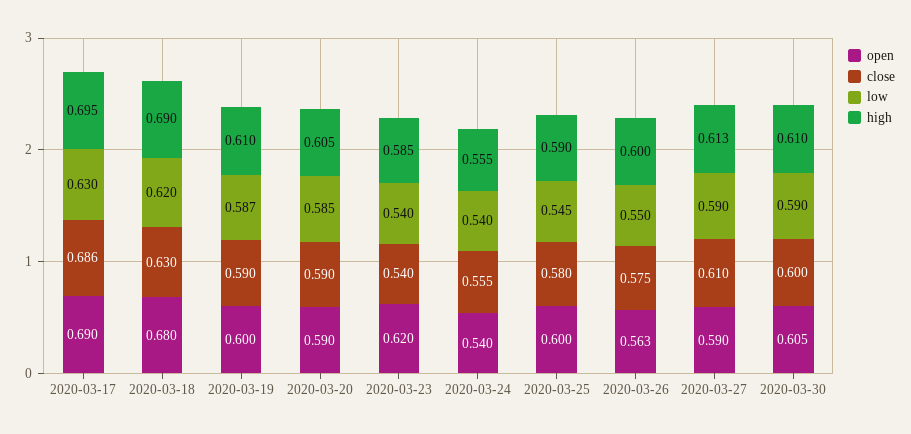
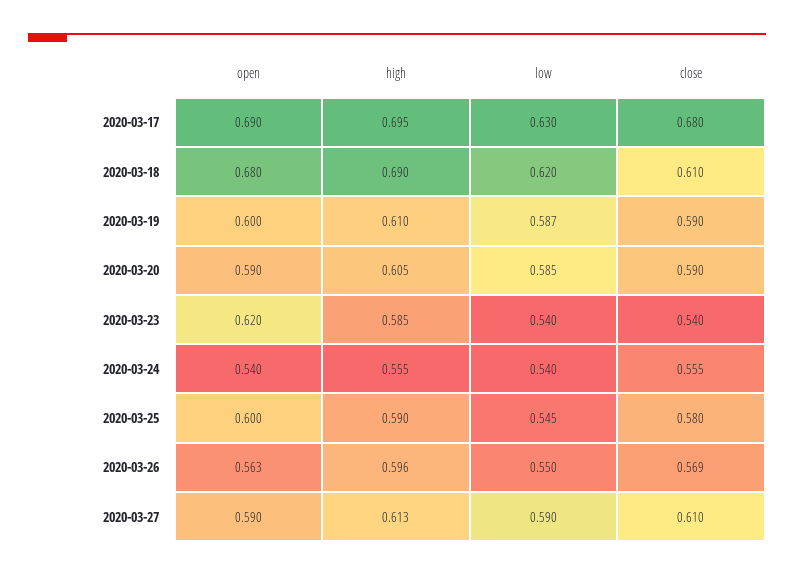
  {
    "open": {
      "2020-03-17": 0.69,
      "2020-03-18": 0.68,
      "2020-03-19": 0.6,
      "2020-03-20": 0.59,
      "2020-03-23": 0.62,
      "2020-03-24": 0.54,
      "2020-03-25": 0.6,
      "2020-03-26": 0.563,
-     "2020-03-27": 0.59,
+     "2020-03-27": 0.59
-     "2020-03-30": 0.605
    },
    "close": {
-     "2020-03-17": 0.686,
+     "2020-03-17": 0.68,
-     "2020-03-18": 0.63,
+     "2020-03-18": 0.61,
      "2020-03-19": 0.59,
      "2020-03-20": 0.59,
      "2020-03-23": 0.54,
      "2020-03-24": 0.555,
      "2020-03-25": 0.58,
-     "2020-03-26": 0.575,
+     "2020-03-26": 0.569,
-     "2020-03-27": 0.61,
+     "2020-03-27": 0.61
-     "2020-03-30": 0.6
    },
    "low": {
      "2020-03-17": 0.63,
      "2020-03-18": 0.62,
      "2020-03-19": 0.587,
      "2020-03-20": 0.585,
      "2020-03-23": 0.54,
      "2020-03-24": 0.54,
      "2020-03-25": 0.545,
      "2020-03-26": 0.55,
-     "2020-03-27": 0.59,
+     "2020-03-27": 0.59
-     "2020-03-30": 0.59
    },
    "high": {
      "2020-03-17": 0.695,
      "2020-03-18": 0.69,
      "2020-03-19": 0.61,
      "2020-03-20": 0.605,
      "2020-03-23": 0.585,
      "2020-03-24": 0.555,
      "2020-03-25": 0.59,
-     "2020-03-26": 0.6,
+     "2020-03-26": 0.596,
-     "2020-03-27": 0.613,
+     "2020-03-27": 0.613
-     "2020-03-30": 0.61
    }
  }

